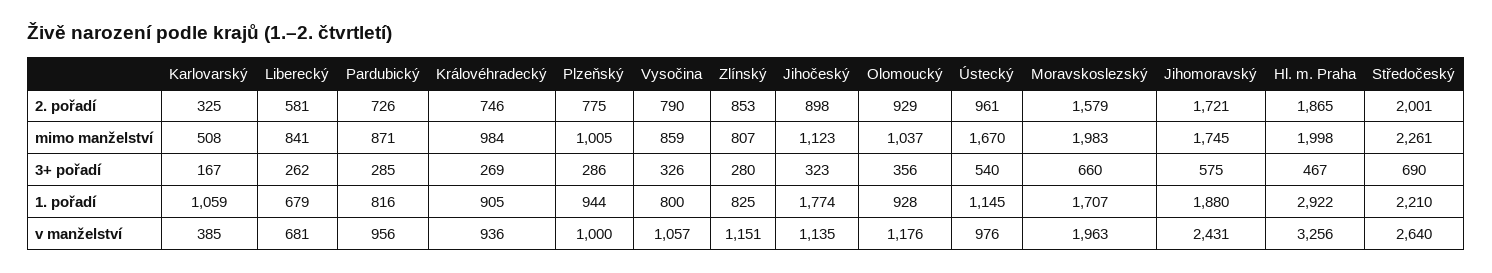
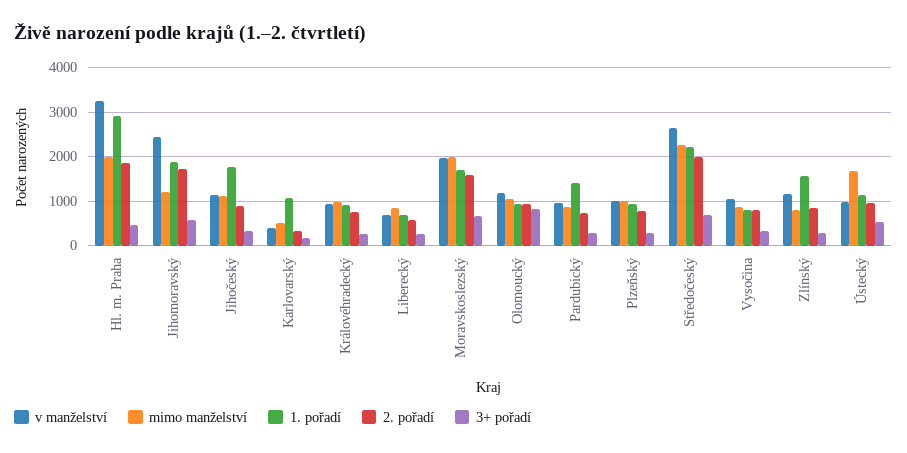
  {
    "2. pořadí": {
      "Karlovarský": 325,
      "Liberecký": 581,
      "Pardubický": 726,
      "Královéhradecký": 746,
      "Plzeňský": 775,
      "Vysočina": 790,
      "Zlínský": 853,
      "Jihočeský": 898,
      "Olomoucký": 929,
      "Ústecký": 961,
      "Moravskoslezský": 1579,
      "Jihomoravský": 1721,
      "Hl. m. Praha": 1865,
      "Středočeský": 2001
    },
    "mimo manželství": {
      "Karlovarský": 508,
      "Liberecký": 841,
      "Pardubický": 871,
      "Královéhradecký": 984,
      "Plzeňský": 1005,
      "Vysočina": 859,
      "Zlínský": 807,
      "Jihočeský": 1123,
      "Olomoucký": 1037,
      "Ústecký": 1670,
      "Moravskoslezský": 1983,
-     "Jihomoravský": 1745,
+     "Jihomoravský": 1200,
      "Hl. m. Praha": 1998,
      "Středočeský": 2261
    },
    "3+ pořadí": {
      "Karlovarský": 167,
      "Liberecký": 262,
      "Pardubický": 285,
      "Královéhradecký": 269,
      "Plzeňský": 286,
      "Vysočina": 326,
      "Zlínský": 280,
      "Jihočeský": 323,
-     "Olomoucký": 356,
+     "Olomoucký": 800,
      "Ústecký": 540,
      "Moravskoslezský": 660,
      "Jihomoravský": 575,
      "Hl. m. Praha": 467,
      "Středočeský": 690
    },
    "1. pořadí": {
      "Karlovarský": 1059,
      "Liberecký": 679,
-     "Pardubický": 816,
+     "Pardubický": 1400,
      "Královéhradecký": 905,
      "Plzeňský": 944,
      "Vysočina": 800,
-     "Zlínský": 825,
+     "Zlínský": 1600,
      "Jihočeský": 1774,
      "Olomoucký": 928,
      "Ústecký": 1145,
      "Moravskoslezský": 1707,
      "Jihomoravský": 1880,
      "Hl. m. Praha": 2922,
      "Středočeský": 2210
    },
    "v manželství": {
      "Karlovarský": 385,
      "Liberecký": 681,
      "Pardubický": 956,
      "Královéhradecký": 936,
      "Plzeňský": 1000,
      "Vysočina": 1057,
      "Zlínský": 1151,
      "Jihočeský": 1135,
      "Olomoucký": 1176,
      "Ústecký": 976,
      "Moravskoslezský": 1963,
      "Jihomoravský": 2431,
      "Hl. m. Praha": 3256,
      "Středočeský": 2640
    }
  }

